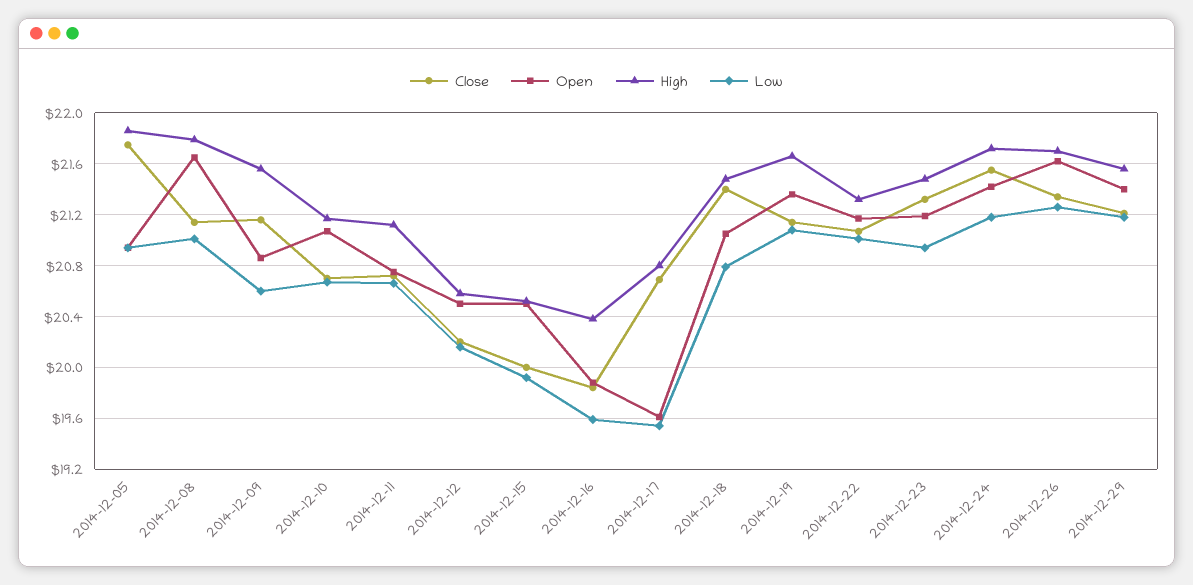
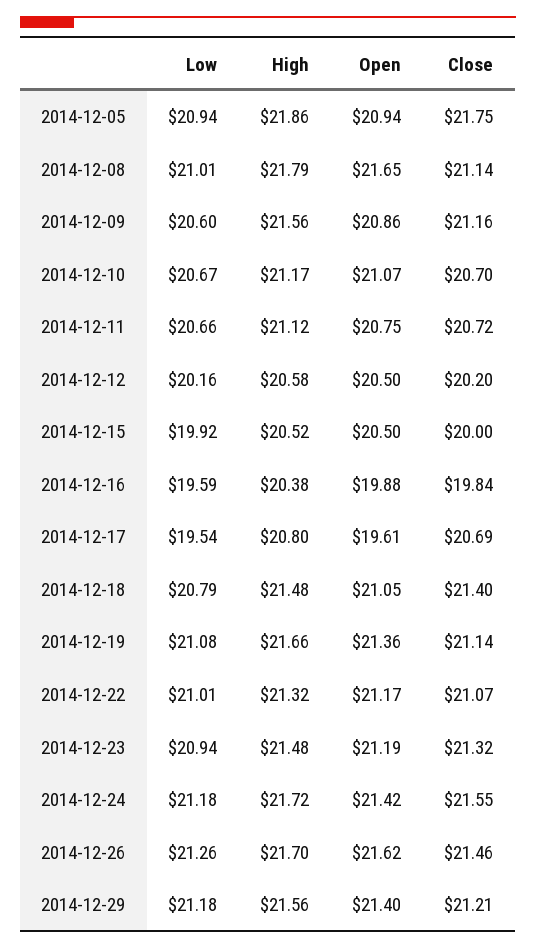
  {
    "Close": {
      "2014-12-05": 21.75,
      "2014-12-08": 21.14,
      "2014-12-09": 21.16,
      "2014-12-10": 20.7,
      "2014-12-11": 20.72,
      "2014-12-12": 20.2,
      "2014-12-15": 20,
      "2014-12-16": 19.84,
      "2014-12-17": 20.69,
      "2014-12-18": 21.4,
      "2014-12-19": 21.14,
      "2014-12-22": 21.07,
      "2014-12-23": 21.32,
      "2014-12-24": 21.55,
-     "2014-12-26": 21.35,
+     "2014-12-26": 21.46,
      "2014-12-29": 21.21
    },
    "Open": {
      "2014-12-05": 20.94,
      "2014-12-08": 21.65,
      "2014-12-09": 20.86,
      "2014-12-10": 21.07,
      "2014-12-11": 20.75,
      "2014-12-12": 20.5,
      "2014-12-15": 20.5,
      "2014-12-16": 19.88,
      "2014-12-17": 19.61,
      "2014-12-18": 21.05,
      "2014-12-19": 21.36,
      "2014-12-22": 21.17,
      "2014-12-23": 21.19,
      "2014-12-24": 21.42,
      "2014-12-26": 21.62,
      "2014-12-29": 21.4
    },
    "High": {
      "2014-12-05": 21.86,
      "2014-12-08": 21.79,
      "2014-12-09": 21.56,
      "2014-12-10": 21.17,
      "2014-12-11": 21.12,
      "2014-12-12": 20.58,
      "2014-12-15": 20.52,
      "2014-12-16": 20.38,
      "2014-12-17": 20.8,
      "2014-12-18": 21.48,
      "2014-12-19": 21.66,
      "2014-12-22": 21.32,
      "2014-12-23": 21.48,
      "2014-12-24": 21.72,
      "2014-12-26": 21.7,
      "2014-12-29": 21.56
    },
    "Low": {
      "2014-12-05": 20.94,
      "2014-12-08": 21.01,
      "2014-12-09": 20.6,
      "2014-12-10": 20.67,
      "2014-12-11": 20.66,
      "2014-12-12": 20.16,
      "2014-12-15": 19.92,
      "2014-12-16": 19.59,
      "2014-12-17": 19.54,
      "2014-12-18": 20.79,
      "2014-12-19": 21.08,
      "2014-12-22": 21.01,
      "2014-12-23": 20.94,
      "2014-12-24": 21.18,
      "2014-12-26": 21.26,
      "2014-12-29": 21.18
    }
  }

